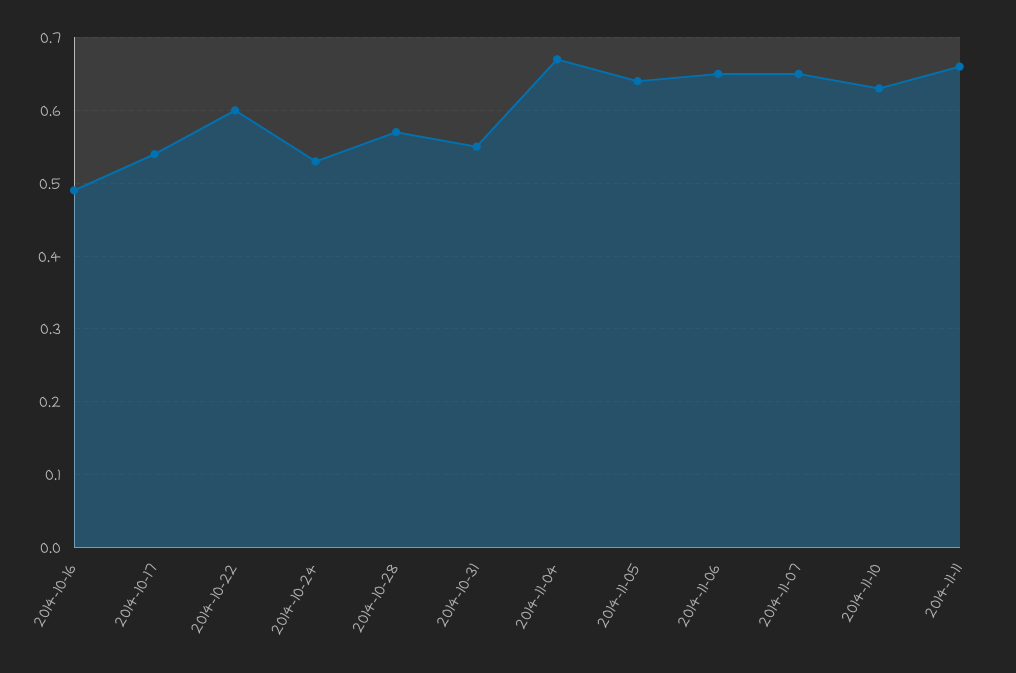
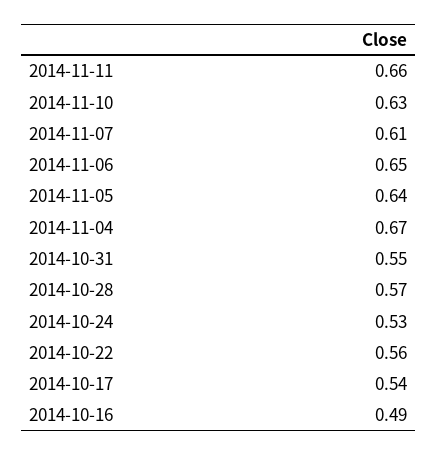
  {
    "2014-10-16": 0.49,
    "2014-10-17": 0.54,
-   "2014-10-22": 0.6,
+   "2014-10-22": 0.56,
    "2014-10-24": 0.53,
    "2014-10-28": 0.57,
    "2014-10-31": 0.55,
    "2014-11-04": 0.67,
    "2014-11-05": 0.64,
    "2014-11-06": 0.65,
-   "2014-11-07": 0.65,
+   "2014-11-07": 0.61,
    "2014-11-10": 0.63,
    "2014-11-11": 0.66
  }

